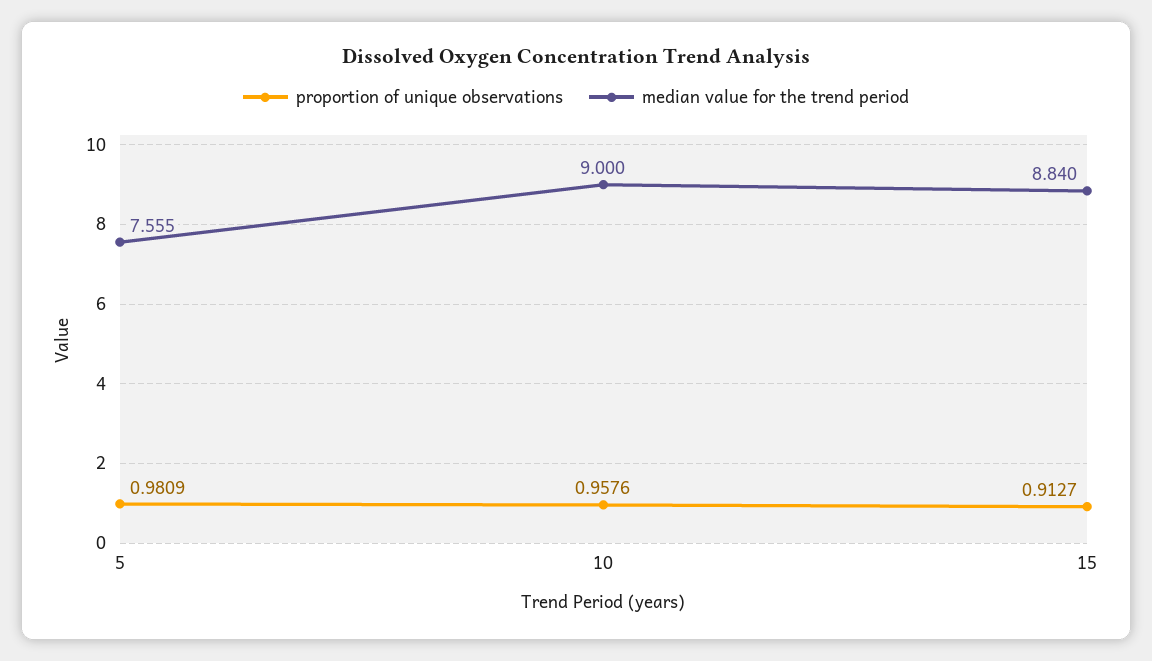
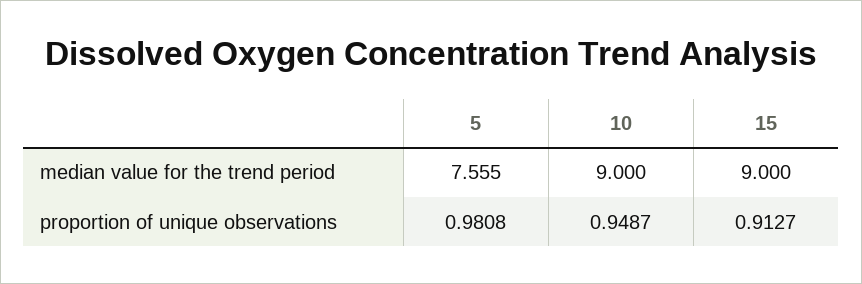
  {
    "proportion of unique observations": {
-     "5": 0.9809,
+     "5": 0.9808,
-     "10": 0.9576,
+     "10": 0.9487,
      "15": 0.9127
    },
    "median value for the trend period": {
      "5": 7.555,
      "10": 9,
-     "15": 8.84
+     "15": 9
    }
  }

